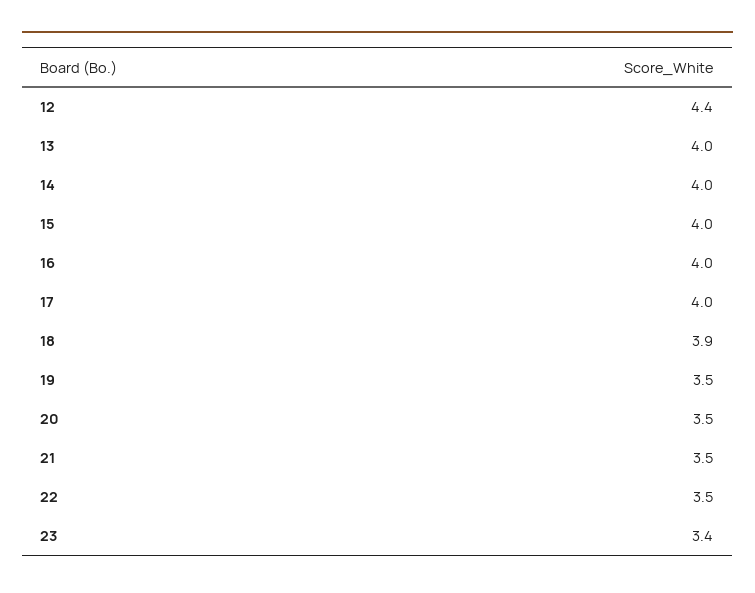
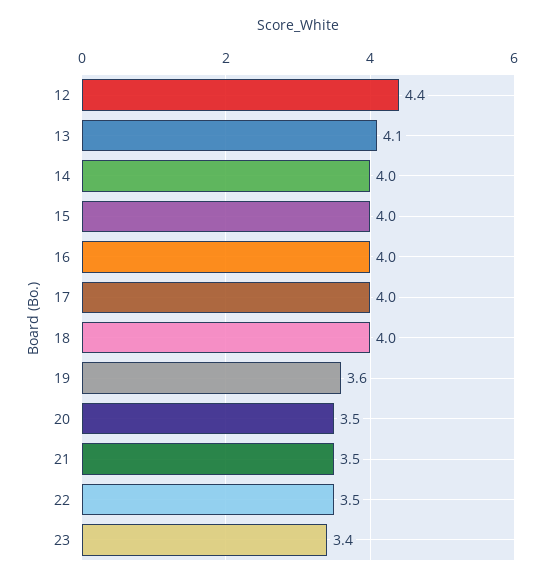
  {
    "12": 4.4,
-   "13": 4,
+   "13": 4.1,
    "14": 4,
    "15": 4,
    "16": 4,
    "17": 4,
-   "18": 3.9,
+   "18": 4,
-   "19": 3.5,
+   "19": 3.6,
    "20": 3.5,
    "21": 3.5,
    "22": 3.5,
    "23": 3.4
  }

